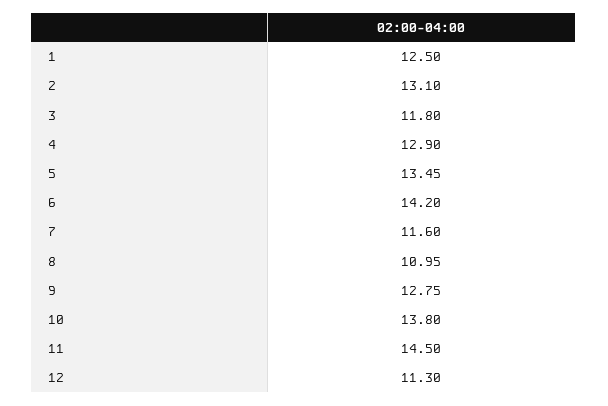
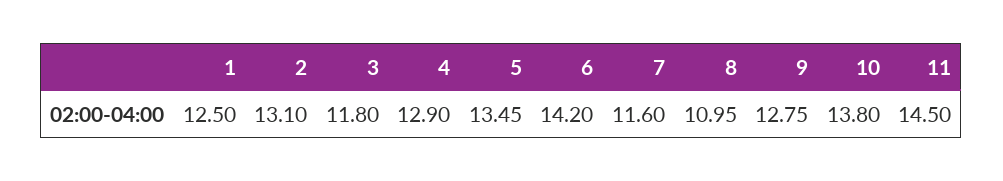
  {
    "1": 12.5,
    "2": 13.1,
    "3": 11.8,
    "4": 12.9,
    "5": 13.45,
    "6": 14.2,
    "7": 11.6,
    "8": 10.95,
    "9": 12.75,
    "10": 13.8,
-   "11": 14.5,
+   "11": 14.5
-   "12": 11.3
  }

